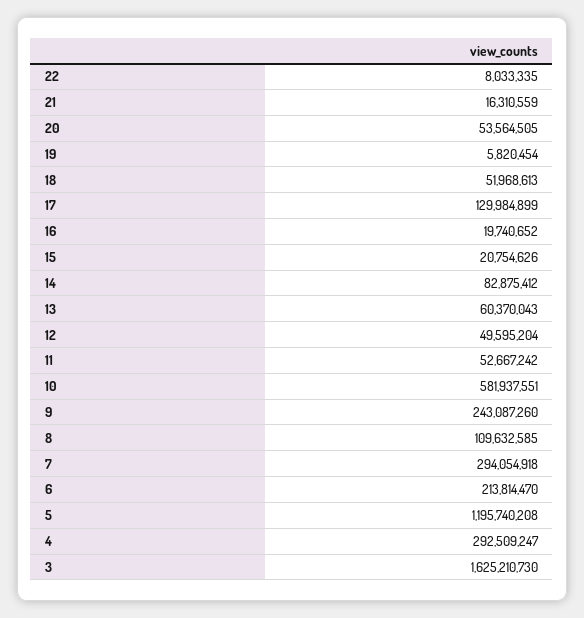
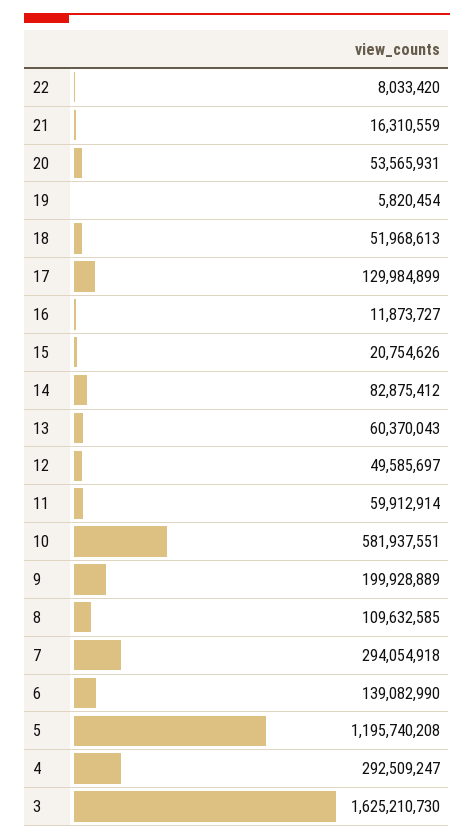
  {
-   "22": 8033335,
+   "22": 8033420,
    "21": 16310559,
-   "20": 53564505,
+   "20": 53565931,
    "19": 5820454,
    "18": 51968613,
    "17": 129984899,
-   "16": 19740652,
+   "16": 11873727,
    "15": 20754626,
    "14": 82875412,
    "13": 60370043,
-   "12": 49595204,
+   "12": 49585697,
-   "11": 52667242,
+   "11": 59912914,
    "10": 581937551,
-   "9": 243087260,
+   "9": 199928889,
    "8": 109632585,
    "7": 294054918,
-   "6": 213814470,
+   "6": 139082990,
    "5": 1195740208,
    "4": 292509247,
    "3": 1625210730
  }

